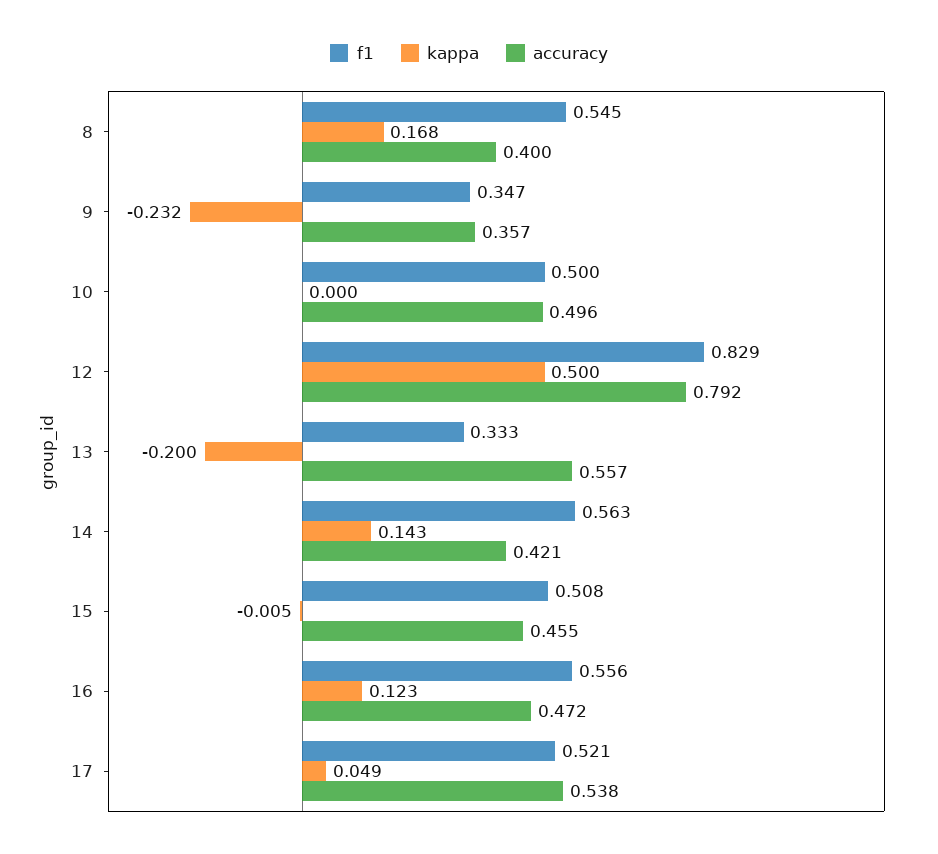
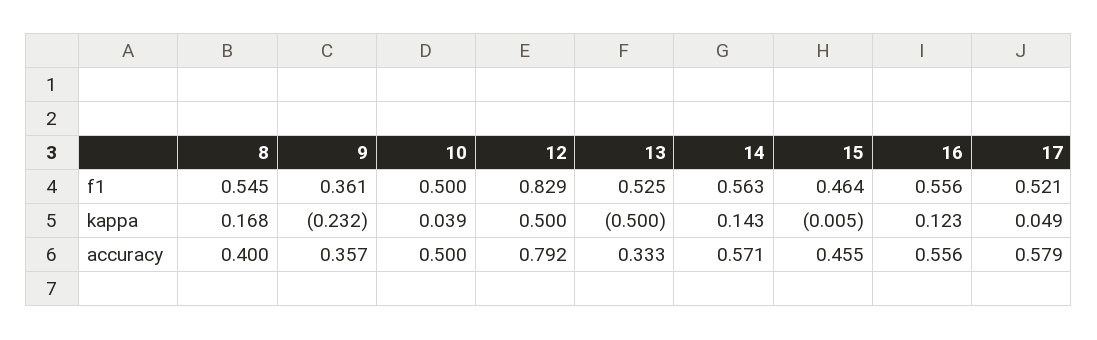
  {
    "f1": {
      "8": 0.545,
-     "9": 0.347,
+     "9": 0.361,
      "10": 0.5,
      "12": 0.829,
-     "13": 0.333,
+     "13": 0.525,
      "14": 0.563,
-     "15": 0.508,
+     "15": 0.464,
      "16": 0.556,
      "17": 0.521
    },
    "kappa": {
      "8": 0.168,
      "9": -0.232,
-     "10": 0,
+     "10": 0.039,
      "12": 0.5,
-     "13": -0.2,
+     "13": -0.5,
      "14": 0.143,
      "15": -0.005,
      "16": 0.123,
      "17": 0.049
    },
    "accuracy": {
      "8": 0.4,
      "9": 0.357,
-     "10": 0.496,
+     "10": 0.5,
      "12": 0.792,
-     "13": 0.557,
+     "13": 0.333,
-     "14": 0.421,
+     "14": 0.571,
      "15": 0.455,
-     "16": 0.472,
+     "16": 0.556,
-     "17": 0.538
+     "17": 0.579
    }
  }

